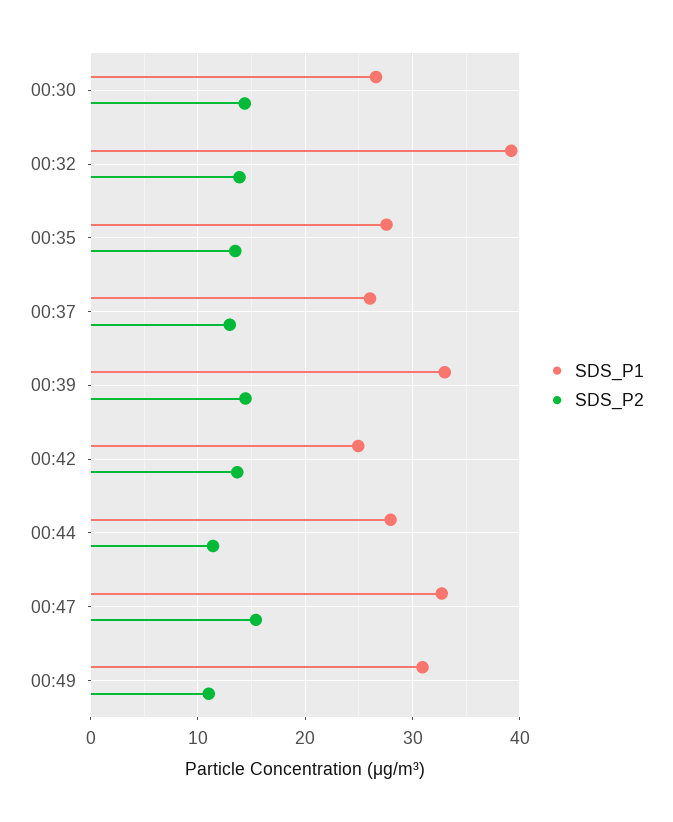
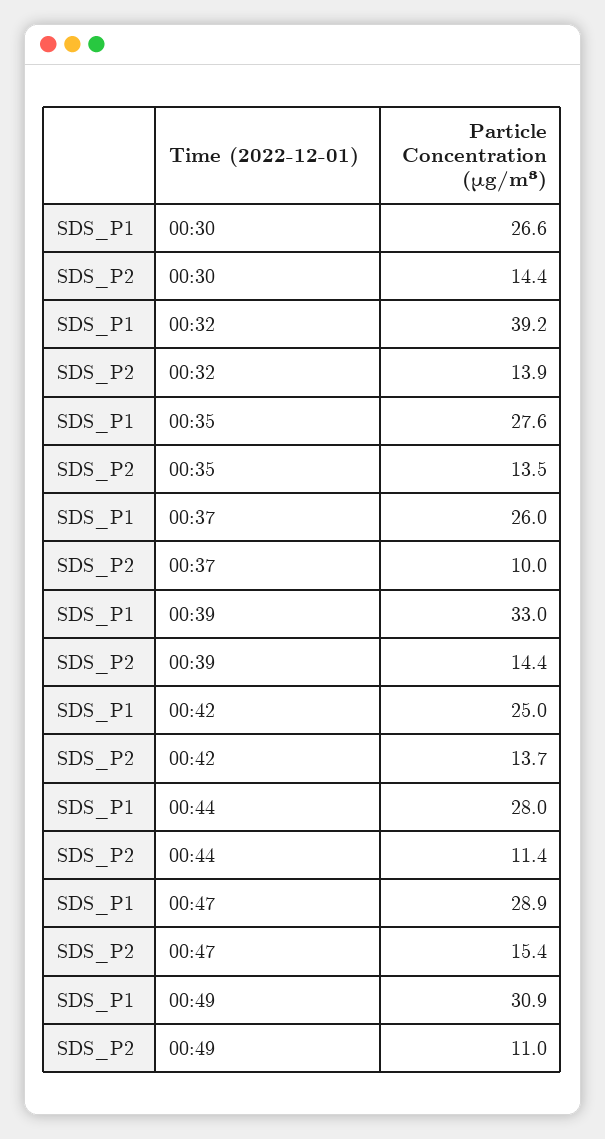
  {
    "SDS_P1": {
      "00:30": 26.6,
      "00:32": 39.2,
      "00:35": 27.6,
      "00:37": 26,
      "00:39": 33,
      "00:42": 25,
      "00:44": 28,
-     "00:47": 33,
+     "00:47": 28.9,
      "00:49": 30.9
    },
    "SDS_P2": {
      "00:30": 14.4,
      "00:32": 13.9,
      "00:35": 13.5,
-     "00:37": 13,
+     "00:37": 10,
      "00:39": 14.4,
      "00:42": 13.7,
      "00:44": 11.4,
      "00:47": 15.4,
      "00:49": 11
    }
  }

